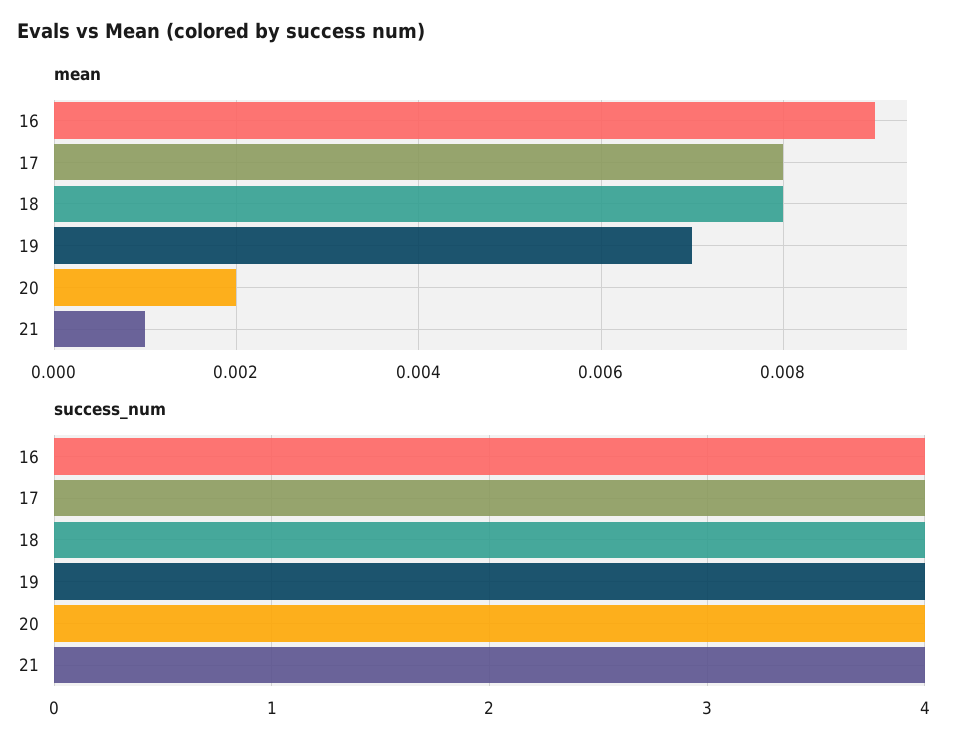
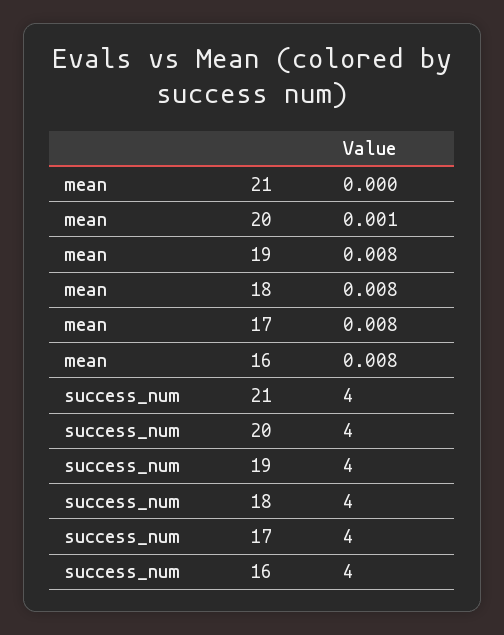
  {
    "mean": {
-     "16": 0.009,
+     "16": 0.008,
      "17": 0.008,
      "18": 0.008,
-     "19": 0.007,
+     "19": 0.008,
-     "20": 0.002,
+     "20": 0.001,
-     "21": 0.001
+     "21": 0
    },
    "success_num": {
      "16": 4,
      "17": 4,
      "18": 4,
      "19": 4,
      "20": 4,
      "21": 4
    }
  }

